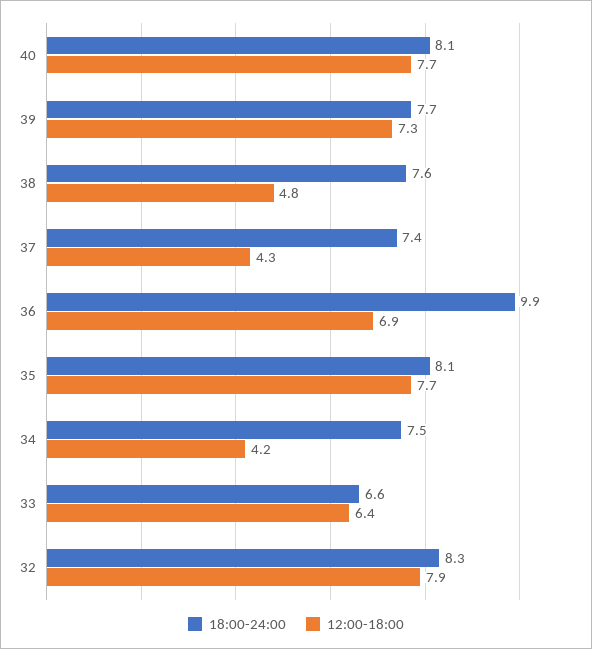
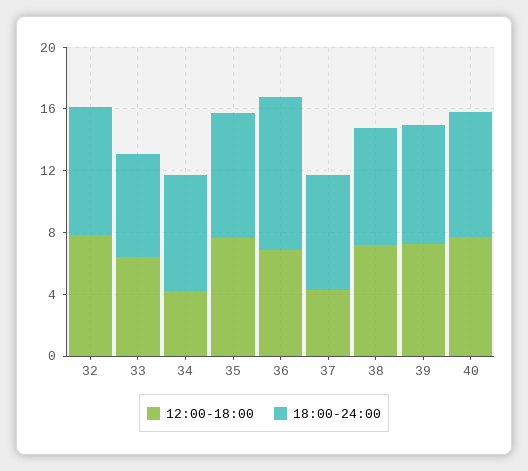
  {
    "18:00-24:00": {
      "40": 8.1,
      "39": 7.7,
      "38": 7.6,
      "37": 7.4,
      "36": 9.9,
      "35": 8.1,
      "34": 7.5,
      "33": 6.6,
      "32": 8.3
    },
    "12:00-18:00": {
      "40": 7.7,
      "39": 7.3,
-     "38": 4.8,
+     "38": 7,
      "37": 4.3,
      "36": 6.9,
      "35": 7.7,
      "34": 4.2,
      "33": 6.4,
      "32": 7.9
    }
  }

